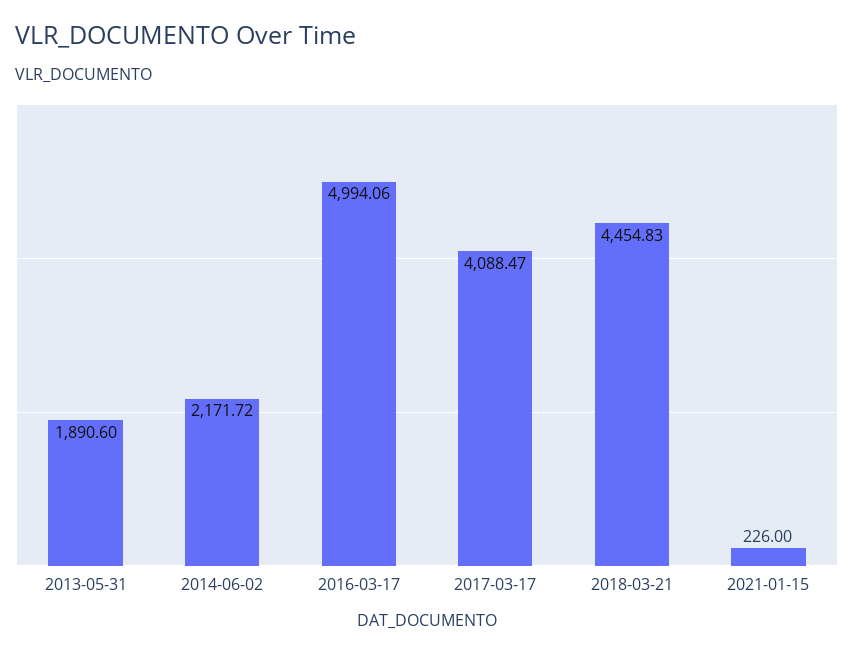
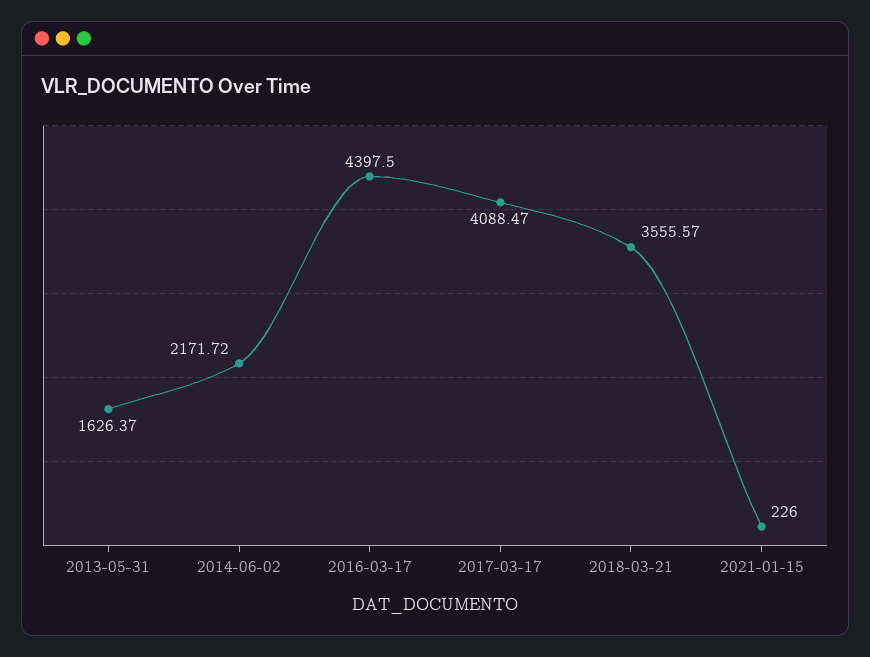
  {
-   "2013-05-31": 1890.6,
+   "2013-05-31": 1626.37,
    "2014-06-02": 2171.72,
-   "2016-03-17": 4994.06,
+   "2016-03-17": 4397.5,
    "2017-03-17": 4088.47,
-   "2018-03-21": 4454.83,
+   "2018-03-21": 3555.57,
    "2021-01-15": 226
  }

